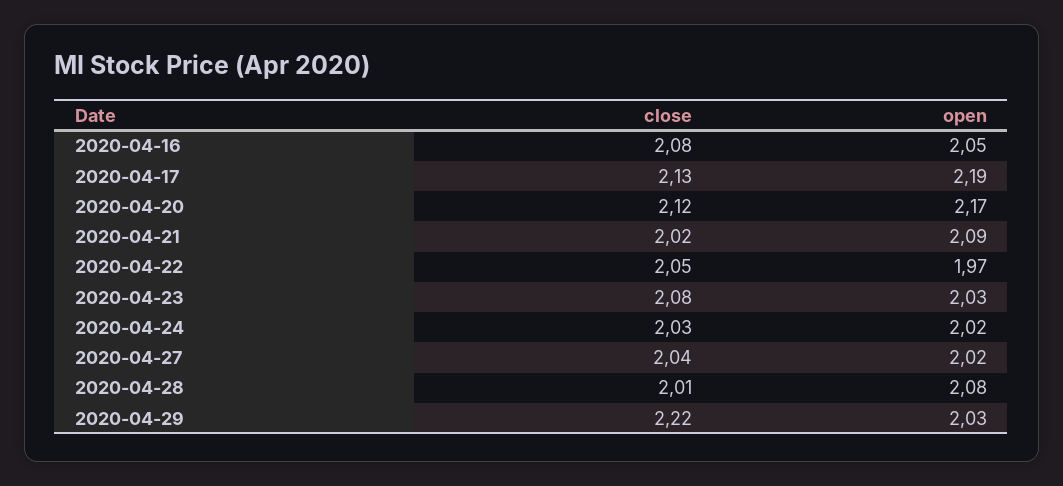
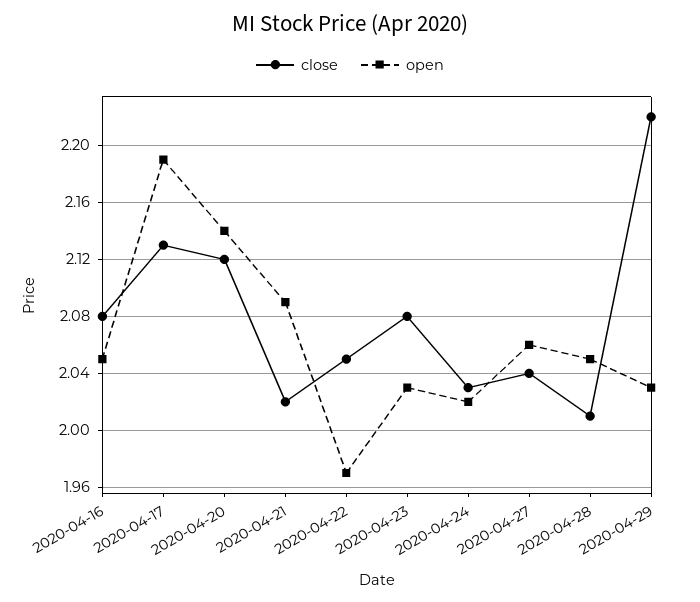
  {
    "close": {
      "2020-04-16": 2.08,
      "2020-04-17": 2.13,
      "2020-04-20": 2.12,
      "2020-04-21": 2.02,
      "2020-04-22": 2.05,
      "2020-04-23": 2.08,
      "2020-04-24": 2.03,
      "2020-04-27": 2.04,
      "2020-04-28": 2.01,
      "2020-04-29": 2.22
    },
    "open": {
      "2020-04-16": 2.05,
      "2020-04-17": 2.19,
-     "2020-04-20": 2.17,
+     "2020-04-20": 2.14,
      "2020-04-21": 2.09,
      "2020-04-22": 1.97,
      "2020-04-23": 2.03,
      "2020-04-24": 2.02,
-     "2020-04-27": 2.02,
+     "2020-04-27": 2.06,
-     "2020-04-28": 2.08,
+     "2020-04-28": 2.05,
      "2020-04-29": 2.03
    }
  }

